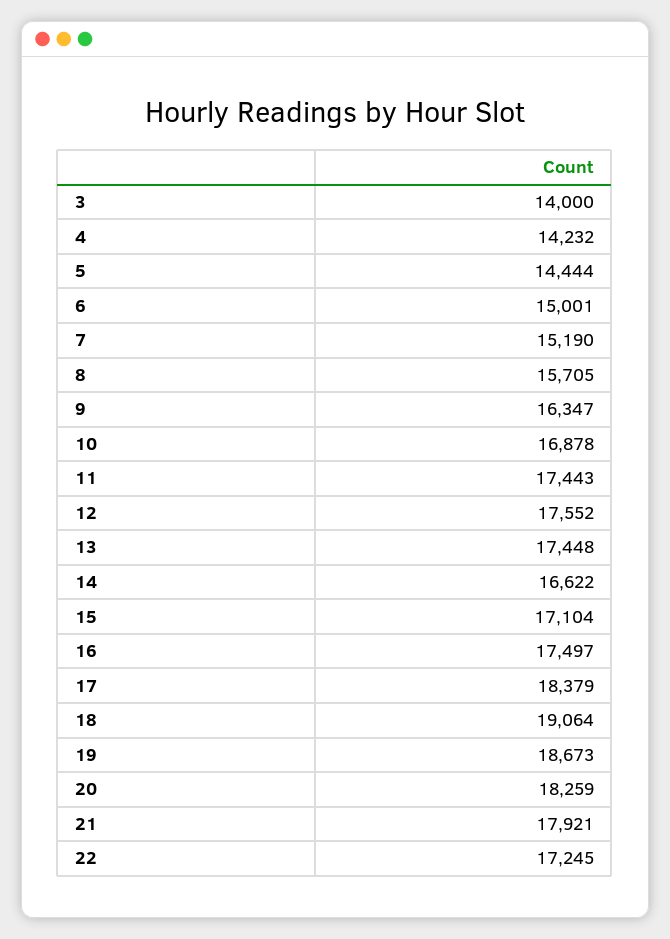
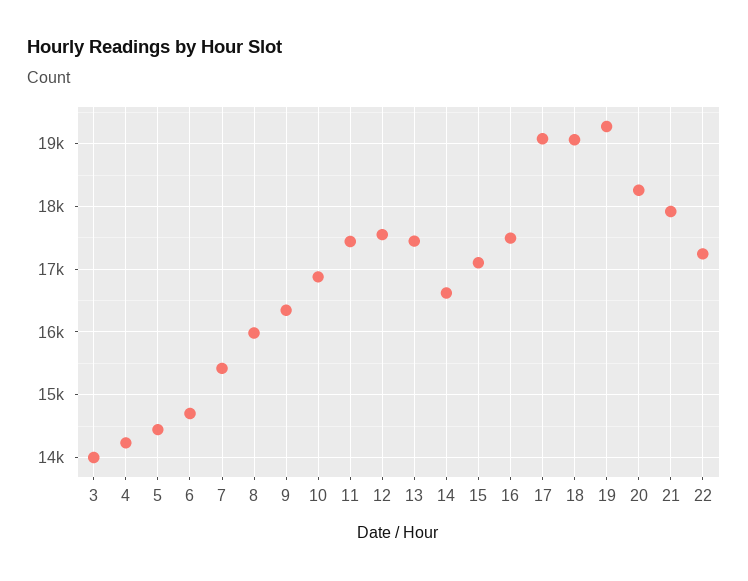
  {
    "3": 14000,
    "4": 14232,
    "5": 14444,
-   "6": 15001,
+   "6": 14700,
-   "7": 15190,
+   "7": 15400,
-   "8": 15705,
+   "8": 16000,
    "9": 16347,
    "10": 16878,
    "11": 17443,
    "12": 17552,
    "13": 17448,
    "14": 16622,
    "15": 17104,
    "16": 17497,
-   "17": 18379,
+   "17": 19100,
    "18": 19064,
-   "19": 18673,
+   "19": 19300,
    "20": 18259,
    "21": 17921,
    "22": 17245
  }

